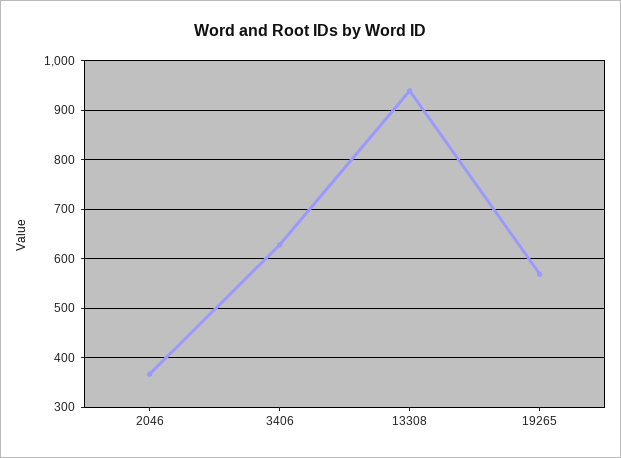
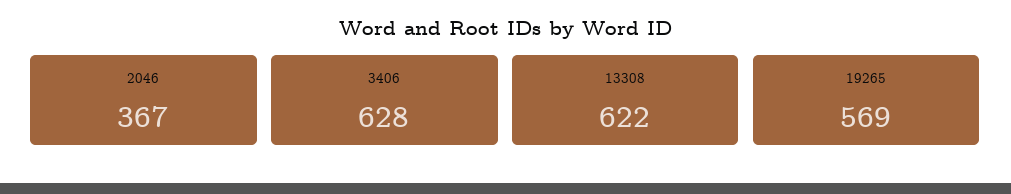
  {
    "2046": 367,
    "3406": 628,
-   "13308": 940,
+   "13308": 622,
    "19265": 569
  }

